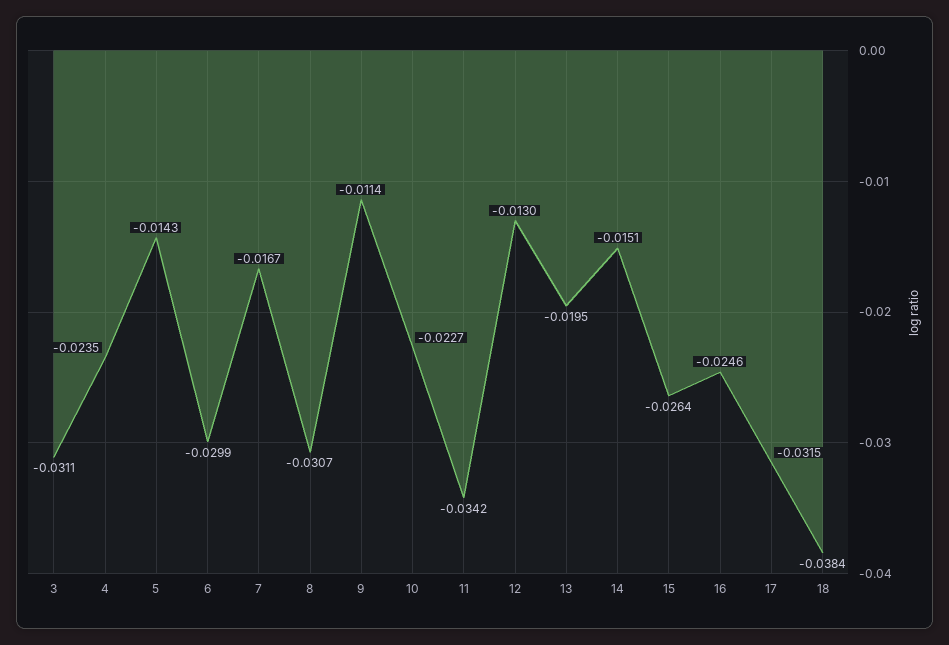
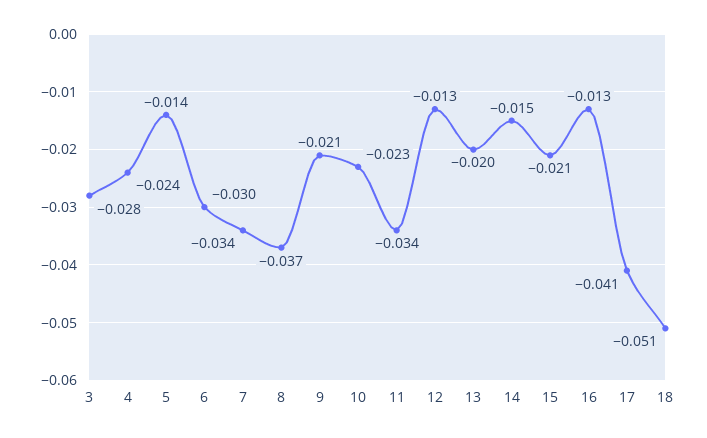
  {
-   "3": -0.0311,
+   "3": -0.028,
    "4": -0.0235,
    "5": -0.0143,
    "6": -0.0299,
-   "7": -0.0167,
+   "7": -0.034,
-   "8": -0.0307,
+   "8": -0.037,
-   "9": -0.0114,
+   "9": -0.021,
    "10": -0.0227,
    "11": -0.0342,
    "12": -0.013,
    "13": -0.0195,
    "14": -0.0151,
-   "15": -0.0264,
+   "15": -0.021,
-   "16": -0.0246,
+   "16": -0.013,
-   "17": -0.0315,
+   "17": -0.041,
-   "18": -0.0384
+   "18": -0.051
  }

